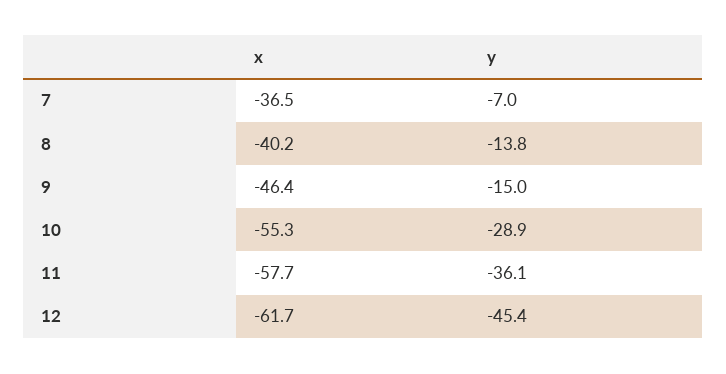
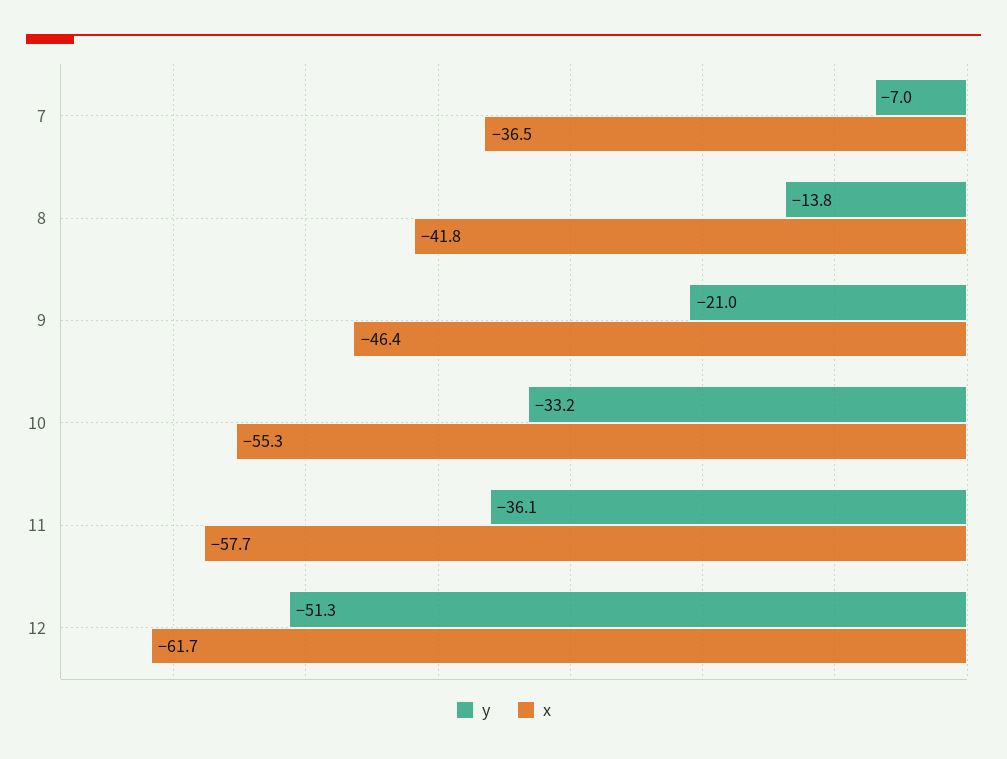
  {
    "x": {
      "7": -36.5,
-     "8": -40.2,
+     "8": -41.8,
      "9": -46.4,
      "10": -55.3,
      "11": -57.7,
      "12": -61.7
    },
    "y": {
      "7": -7,
      "8": -13.8,
-     "9": -15,
+     "9": -21,
-     "10": -28.9,
+     "10": -33.2,
      "11": -36.1,
-     "12": -45.4
+     "12": -51.3
    }
  }

